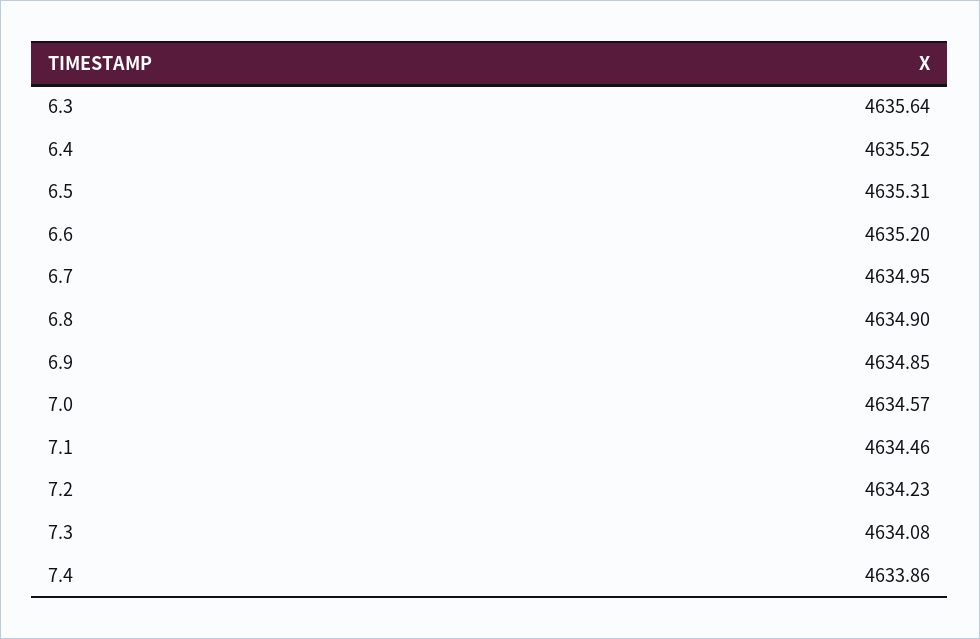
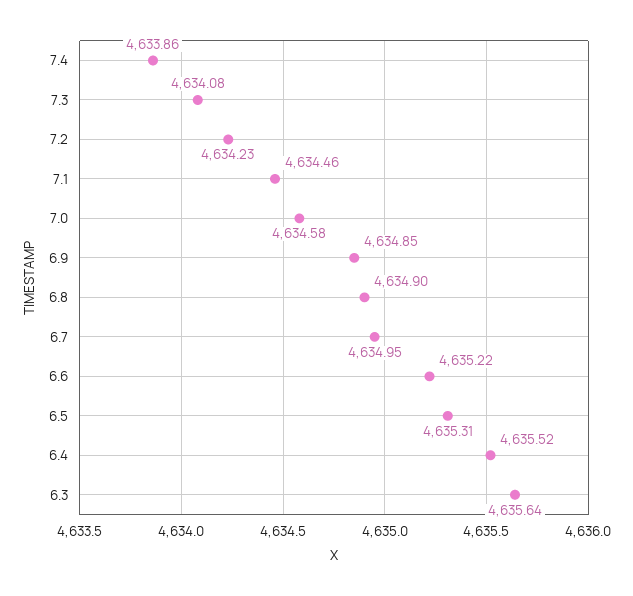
  {
    "6.3": 4635.64,
    "6.4": 4635.52,
    "6.5": 4635.31,
-   "6.6": 4635.2,
+   "6.6": 4635.22,
    "6.7": 4634.95,
    "6.8": 4634.9,
    "6.9": 4634.85,
-   "7.0": 4634.57,
+   "7.0": 4634.58,
    "7.1": 4634.46,
    "7.2": 4634.23,
    "7.3": 4634.08,
    "7.4": 4633.86
  }

